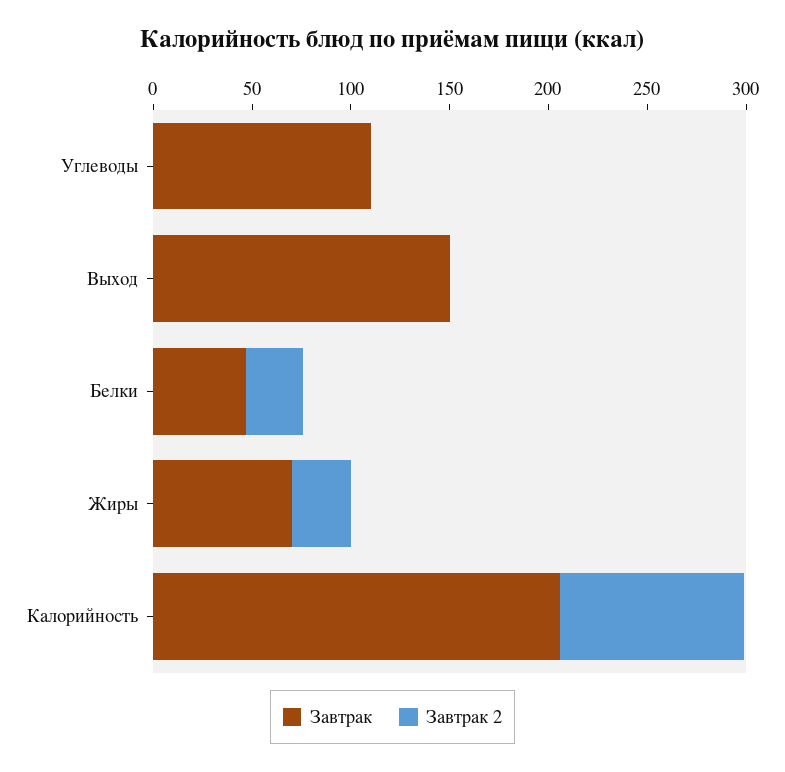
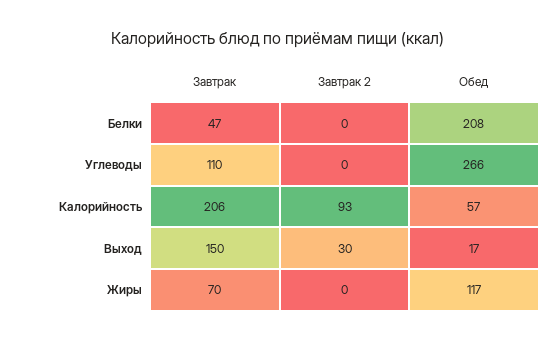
  {
    "Завтрак": {
      "Углеводы": 110,
      "Выход": 150,
      "Белки": 47,
      "Жиры": 70,
      "Калорийность": 206
    },
    "Завтрак 2": {
      "Углеводы": 0,
-     "Выход": 0,
+     "Выход": 30,
-     "Белки": 30,
+     "Белки": 0,
-     "Жиры": 30,
+     "Жиры": 0,
      "Калорийность": 93
-   }
+   },
+   "Обед": {
+     "Белки": 208,
+     "Углеводы": 266,
+     "Калорийность": 57,
+     "Выход": 17,
+     "Жиры": 117
+   }
  }

